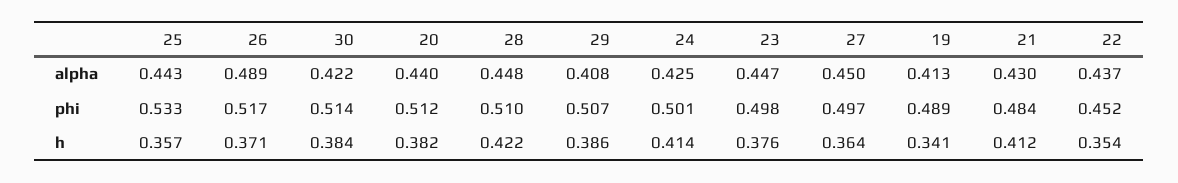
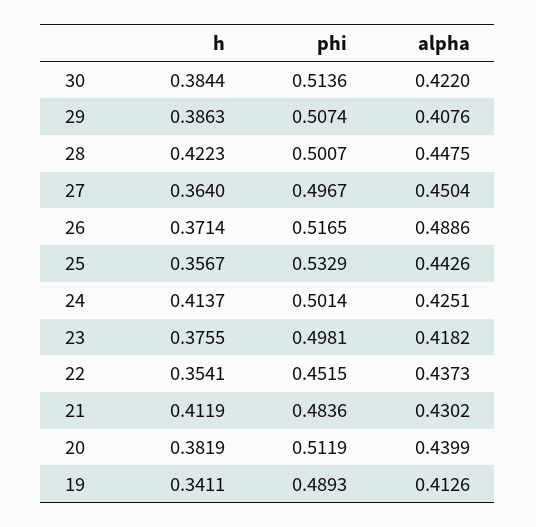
  {
    "25": {
      "alpha": 0.4426,
      "phi": 0.5329,
      "h": 0.3567
    },
    "26": {
      "alpha": 0.4886,
      "phi": 0.5165,
      "h": 0.3714
    },
    "30": {
      "alpha": 0.422,
      "phi": 0.5136,
      "h": 0.3844
    },
    "20": {
      "alpha": 0.4399,
      "phi": 0.5119,
      "h": 0.3819
    },
    "28": {
      "alpha": 0.4475,
-     "phi": 0.51,
+     "phi": 0.5007,
      "h": 0.4223
    },
    "29": {
      "alpha": 0.4076,
      "phi": 0.5074,
      "h": 0.3863
    },
    "24": {
      "alpha": 0.4251,
      "phi": 0.5014,
      "h": 0.4137
    },
    "23": {
-     "alpha": 0.447,
+     "alpha": 0.4182,
      "phi": 0.4981,
      "h": 0.3755
    },
    "27": {
      "alpha": 0.4504,
      "phi": 0.4967,
      "h": 0.364
    },
    "19": {
      "alpha": 0.4126,
      "phi": 0.4893,
      "h": 0.3411
    },
    "21": {
      "alpha": 0.4302,
      "phi": 0.4836,
      "h": 0.4119
    },
    "22": {
      "alpha": 0.4373,
      "phi": 0.4515,
      "h": 0.3541
    }
  }

